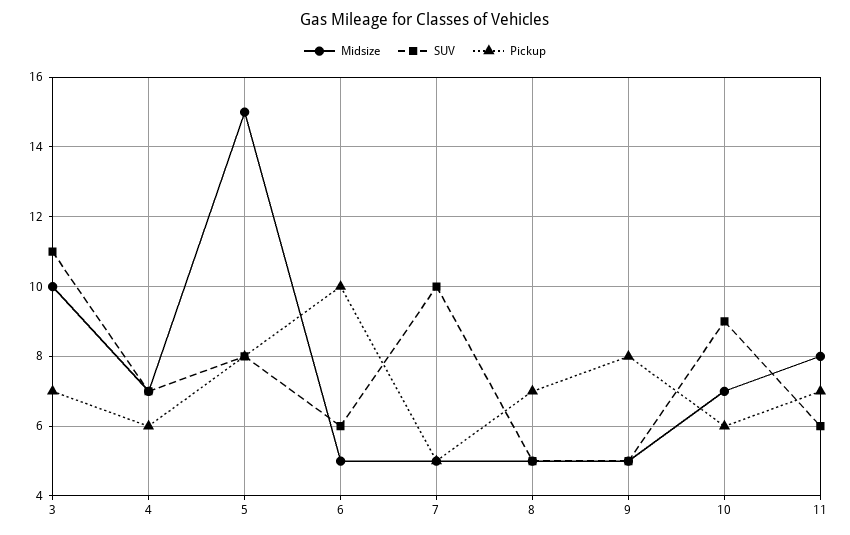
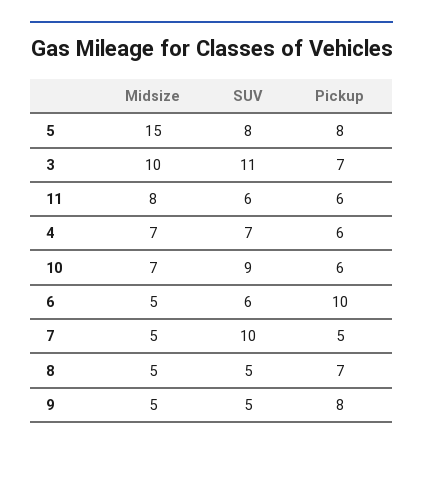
  {
    "Midsize": {
      "3": 10,
      "4": 7,
      "5": 15,
      "6": 5,
      "7": 5,
      "8": 5,
      "9": 5,
      "10": 7,
      "11": 8
    },
    "SUV": {
      "3": 11,
      "4": 7,
      "5": 8,
      "6": 6,
      "7": 10,
      "8": 5,
      "9": 5,
      "10": 9,
      "11": 6
    },
    "Pickup": {
      "3": 7,
      "4": 6,
      "5": 8,
      "6": 10,
      "7": 5,
      "8": 7,
      "9": 8,
      "10": 6,
-     "11": 7
+     "11": 6
    }
  }

